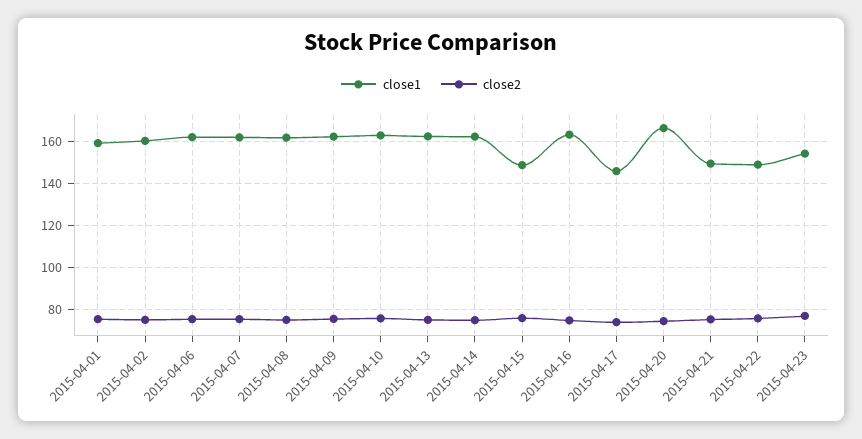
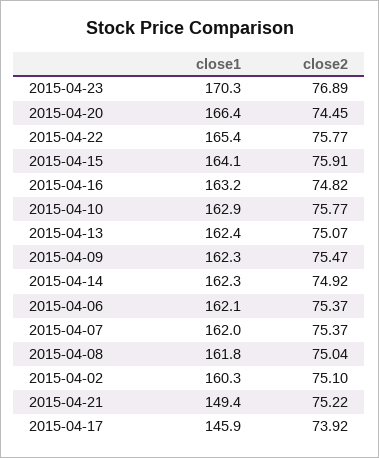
  {
    "close1": {
-     "2015-04-01": 160,
      "2015-04-02": 160.3,
      "2015-04-06": 162.1,
      "2015-04-07": 162,
      "2015-04-08": 161.8,
      "2015-04-09": 162.3,
      "2015-04-10": 162.9,
      "2015-04-13": 162.4,
      "2015-04-14": 162.3,
-     "2015-04-15": 150,
+     "2015-04-15": 164.1,
      "2015-04-16": 163.2,
      "2015-04-17": 145.9,
      "2015-04-20": 166.4,
      "2015-04-21": 149.4,
-     "2015-04-22": 150,
+     "2015-04-22": 165.4,
-     "2015-04-23": 155
+     "2015-04-23": 170.3
    },
    "close2": {
-     "2015-04-01": 75,
      "2015-04-02": 75.1,
      "2015-04-06": 75.37,
      "2015-04-07": 75.37,
      "2015-04-08": 75.04,
      "2015-04-09": 75.47,
      "2015-04-10": 75.77,
      "2015-04-13": 75.07,
      "2015-04-14": 74.92,
      "2015-04-15": 75.91,
      "2015-04-16": 74.82,
      "2015-04-17": 73.92,
      "2015-04-20": 74.45,
      "2015-04-21": 75.22,
      "2015-04-22": 75.77,
      "2015-04-23": 76.89
    }
  }

